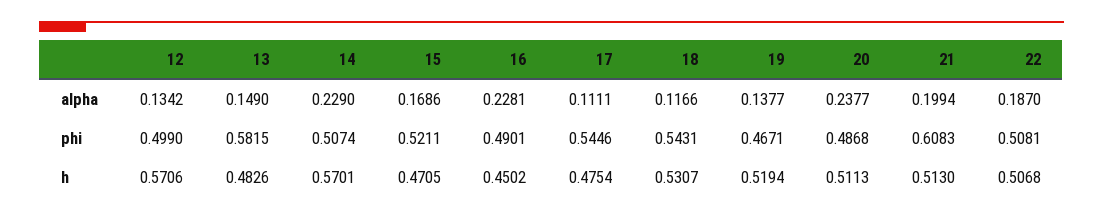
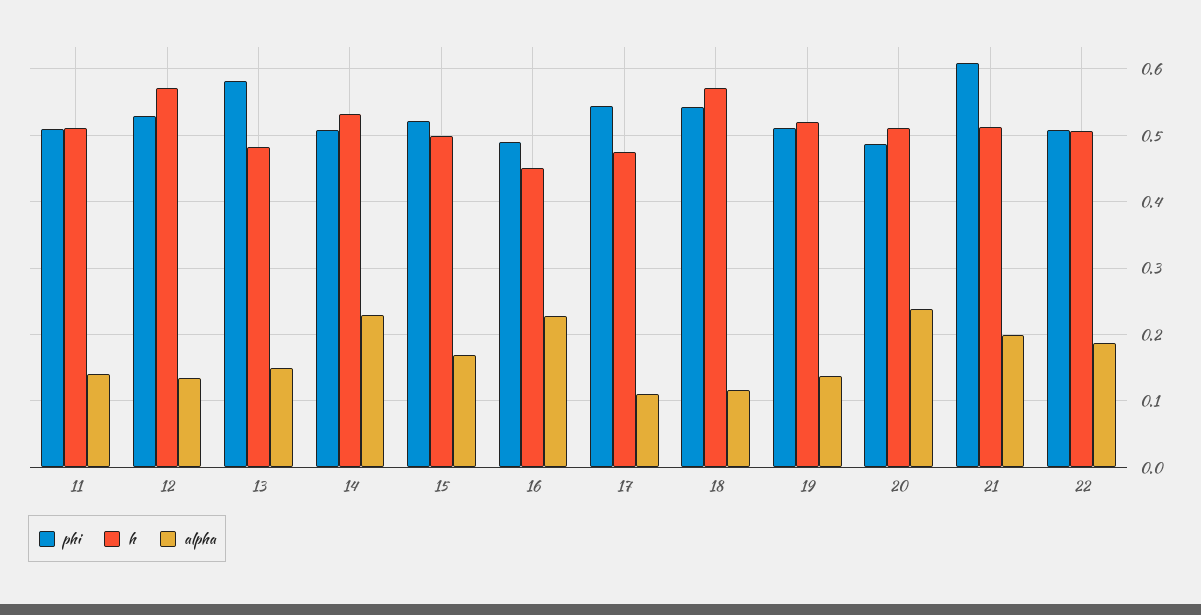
  {
    "alpha": {
      "12": 0.1342,
      "13": 0.149,
      "14": 0.229,
      "15": 0.1686,
      "16": 0.2281,
      "17": 0.1111,
      "18": 0.1166,
      "19": 0.1377,
      "20": 0.2377,
      "21": 0.1994,
-     "22": 0.187
+     "22": 0.187,
+     "11": 0.14
    },
    "phi": {
-     "12": 0.499,
+     "12": 0.53,
      "13": 0.5815,
      "14": 0.5074,
      "15": 0.5211,
      "16": 0.4901,
      "17": 0.5446,
      "18": 0.5431,
-     "19": 0.4671,
+     "19": 0.51,
      "20": 0.4868,
      "21": 0.6083,
-     "22": 0.5081
+     "22": 0.5081,
+     "11": 0.51
    },
    "h": {
      "12": 0.5706,
      "13": 0.4826,
-     "14": 0.5701,
+     "14": 0.53,
-     "15": 0.4705,
+     "15": 0.5,
      "16": 0.4502,
      "17": 0.4754,
-     "18": 0.5307,
+     "18": 0.57,
      "19": 0.5194,
      "20": 0.5113,
      "21": 0.513,
-     "22": 0.5068
+     "22": 0.5068,
+     "11": 0.51
    }
  }

